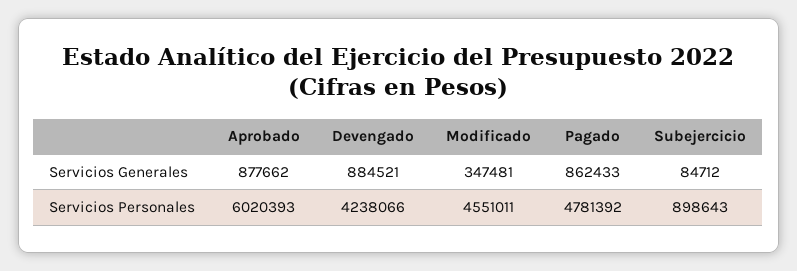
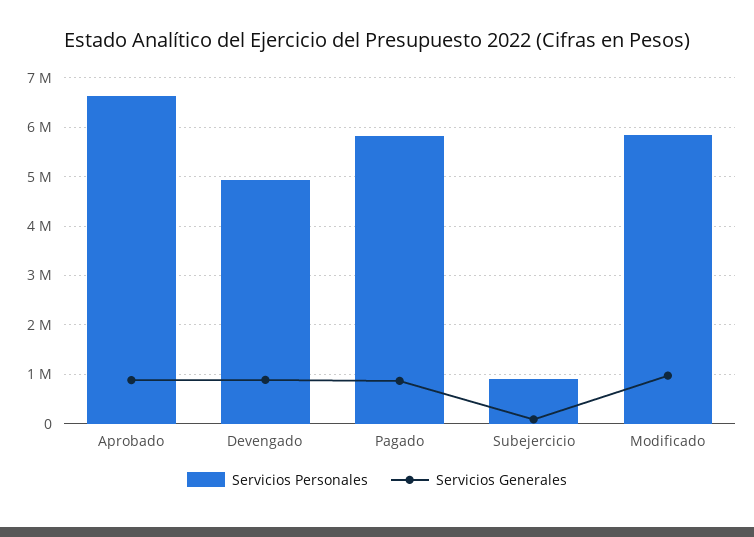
  {
    "Servicios Generales": {
      "Aprobado": 877662,
      "Devengado": 884521,
-     "Modificado": 347481,
+     "Modificado": 1000000,
      "Pagado": 862433,
      "Subejercicio": 84712
    },
    "Servicios Personales": {
-     "Aprobado": 6020393,
+     "Aprobado": 6600000,
-     "Devengado": 4238066,
+     "Devengado": 5000000,
-     "Modificado": 4551011,
+     "Modificado": 5800000,
-     "Pagado": 4781392,
+     "Pagado": 5800000,
      "Subejercicio": 898643
    }
  }

